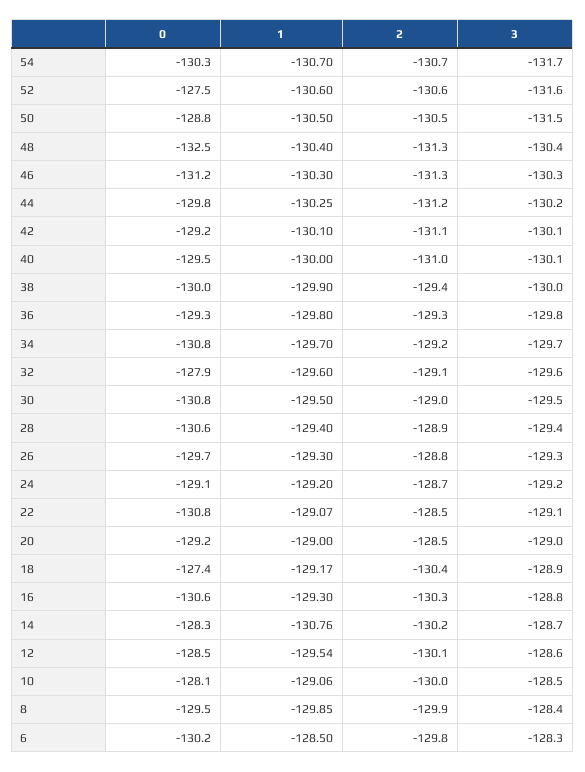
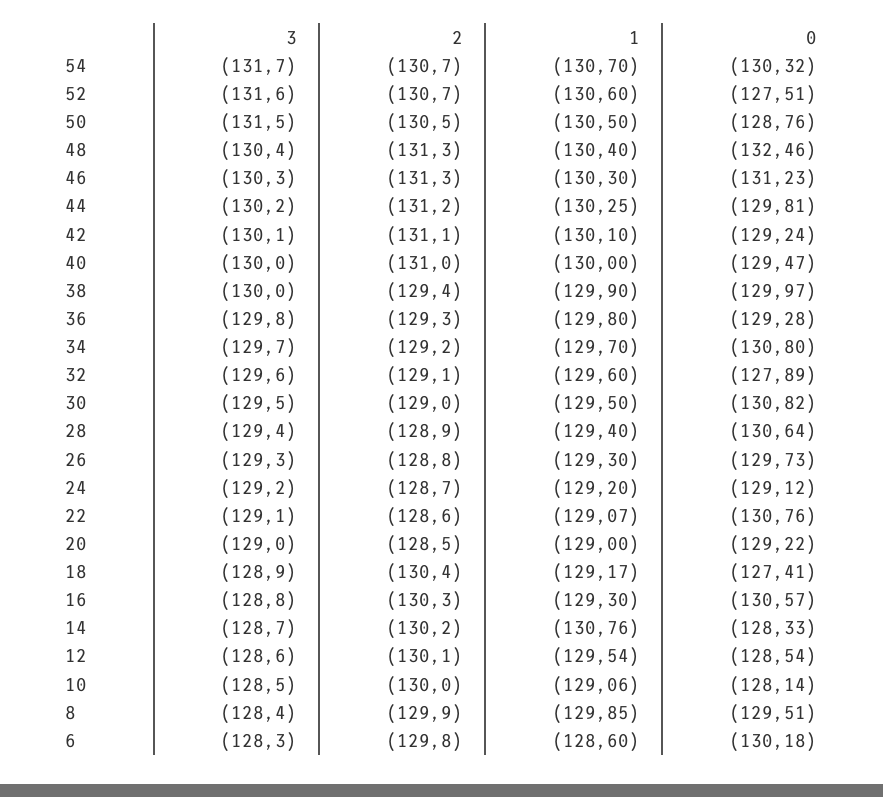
  {
    "0": {
      "54": -130.32,
      "52": -127.51,
      "50": -128.76,
      "48": -132.46,
      "46": -131.23,
      "44": -129.81,
      "42": -129.24,
      "40": -129.47,
      "38": -129.97,
      "36": -129.28,
      "34": -130.8,
      "32": -127.89,
      "30": -130.82,
      "28": -130.64,
      "26": -129.73,
      "24": -129.12,
      "22": -130.76,
      "20": -129.22,
      "18": -127.41,
      "16": -130.57,
      "14": -128.33,
      "12": -128.54,
      "10": -128.14,
      "8": -129.51,
      "6": -130.18
    },
    "1": {
      "54": -130.7,
      "52": -130.6,
      "50": -130.5,
      "48": -130.4,
      "46": -130.3,
      "44": -130.25,
      "42": -130.1,
      "40": -130,
      "38": -129.9,
      "36": -129.8,
      "34": -129.7,
      "32": -129.6,
      "30": -129.5,
      "28": -129.4,
      "26": -129.3,
      "24": -129.2,
      "22": -129.07,
      "20": -129,
      "18": -129.17,
      "16": -129.3,
      "14": -130.76,
      "12": -129.54,
      "10": -129.06,
      "8": -129.85,
-     "6": -128.5
+     "6": -128.6
    },
    "2": {
      "54": -130.7,
-     "52": -130.6,
+     "52": -130.7,
      "50": -130.5,
      "48": -131.3,
      "46": -131.3,
      "44": -131.2,
      "42": -131.1,
      "40": -131,
      "38": -129.4,
      "36": -129.3,
      "34": -129.2,
      "32": -129.1,
      "30": -129,
      "28": -128.9,
      "26": -128.8,
      "24": -128.7,
-     "22": -128.5,
+     "22": -128.6,
      "20": -128.5,
      "18": -130.4,
      "16": -130.3,
      "14": -130.2,
      "12": -130.1,
      "10": -130,
      "8": -129.9,
      "6": -129.8
    },
    "3": {
      "54": -131.7,
      "52": -131.6,
      "50": -131.5,
      "48": -130.4,
      "46": -130.3,
      "44": -130.2,
      "42": -130.1,
-     "40": -130.1,
+     "40": -130,
      "38": -130,
      "36": -129.8,
      "34": -129.7,
      "32": -129.6,
      "30": -129.5,
      "28": -129.4,
      "26": -129.3,
      "24": -129.2,
      "22": -129.1,
      "20": -129,
      "18": -128.9,
      "16": -128.8,
      "14": -128.7,
      "12": -128.6,
      "10": -128.5,
      "8": -128.4,
      "6": -128.3
    }
  }

